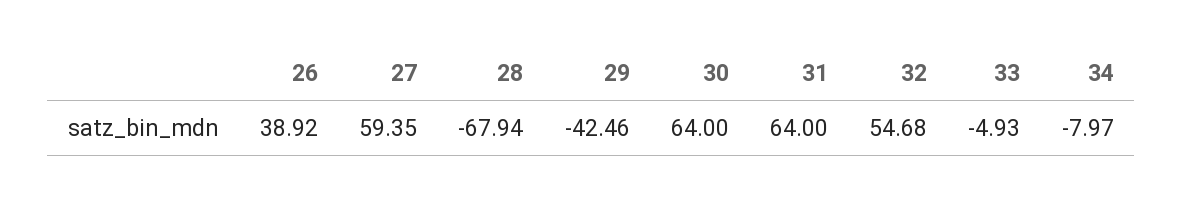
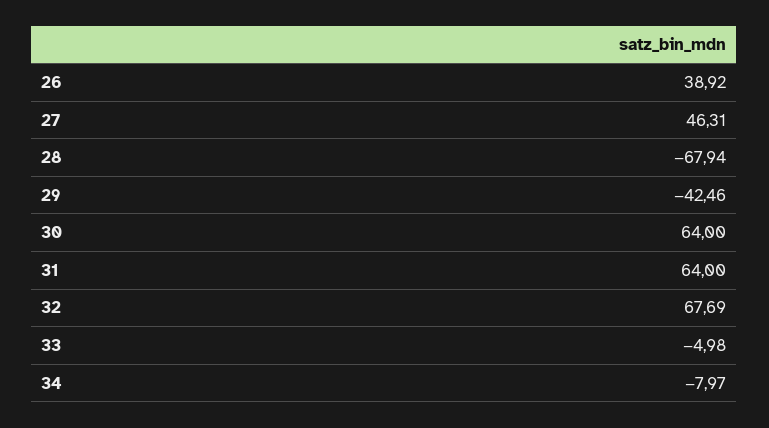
  {
    "26": 38.92,
-   "27": 59.35,
+   "27": 46.31,
    "28": -67.94,
    "29": -42.46,
    "30": 64,
    "31": 64,
-   "32": 54.68,
+   "32": 67.69,
-   "33": -4.93,
+   "33": -4.98,
    "34": -7.97
  }

